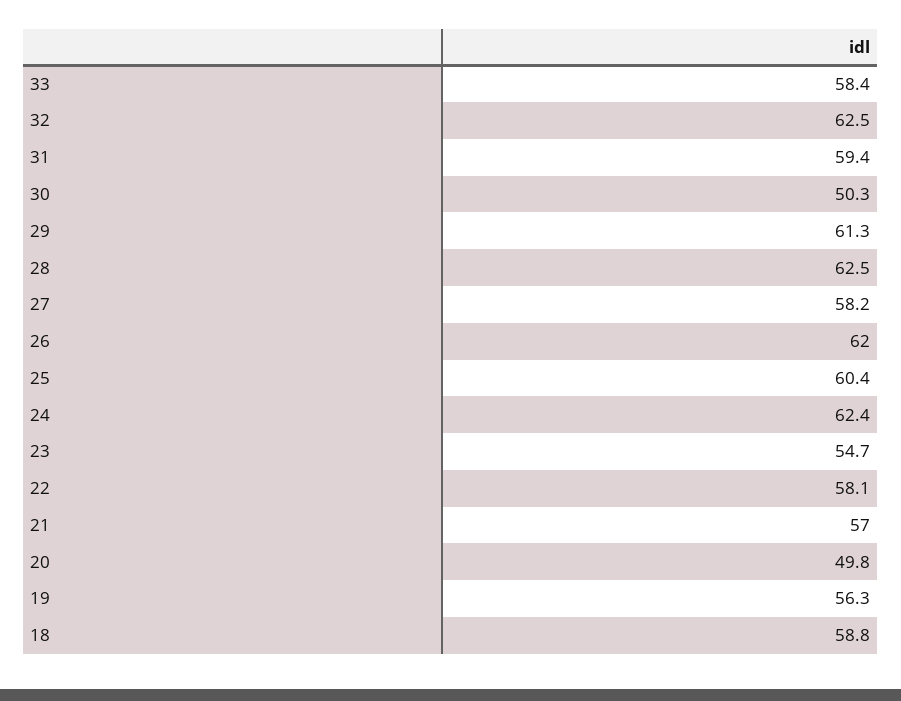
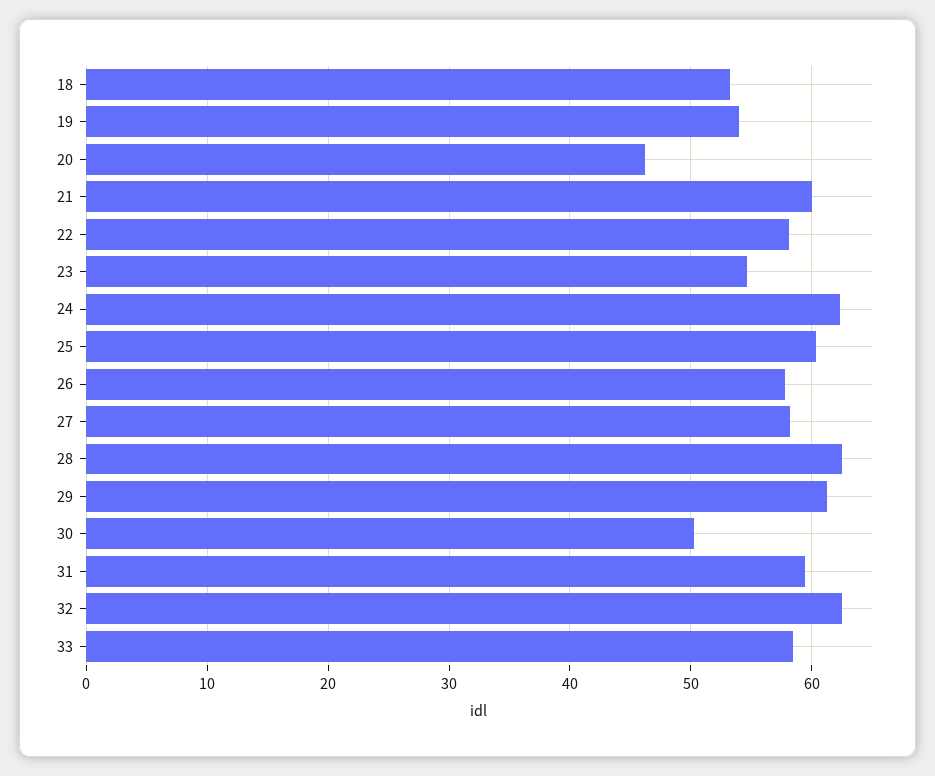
  {
    "33": 58.4,
    "32": 62.5,
    "31": 59.4,
    "30": 50.3,
    "29": 61.3,
    "28": 62.5,
    "27": 58.2,
-   "26": 62,
+   "26": 58,
    "25": 60.4,
    "24": 62.4,
    "23": 54.7,
    "22": 58.1,
-   "21": 57,
+   "21": 60,
-   "20": 49.8,
+   "20": 46,
-   "19": 56.3,
+   "19": 54,
-   "18": 58.8
+   "18": 53
  }

